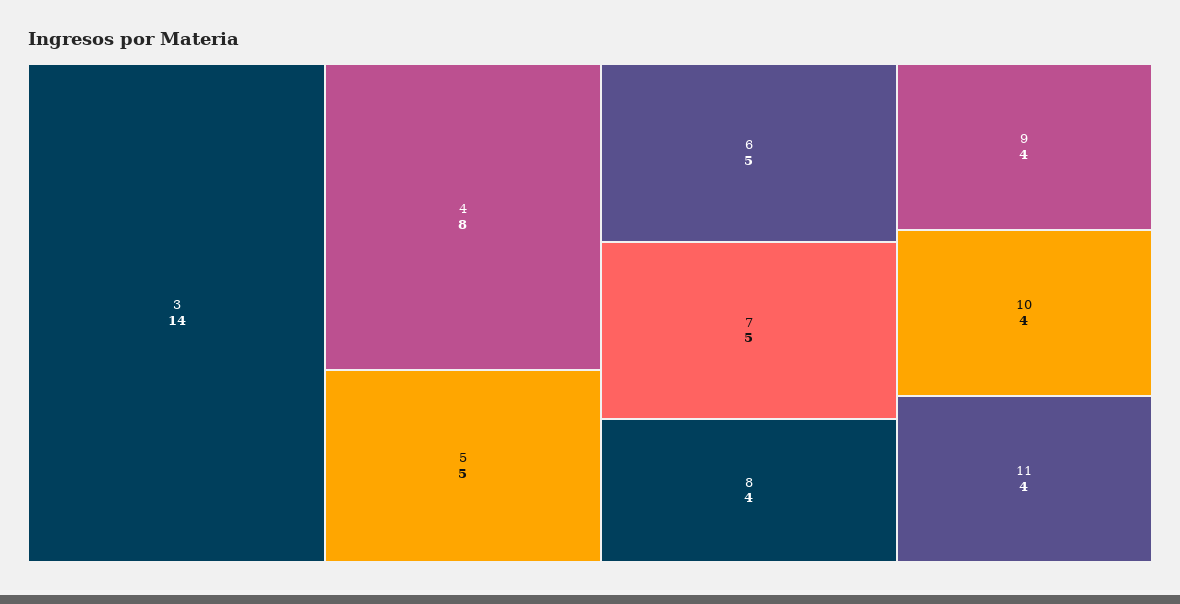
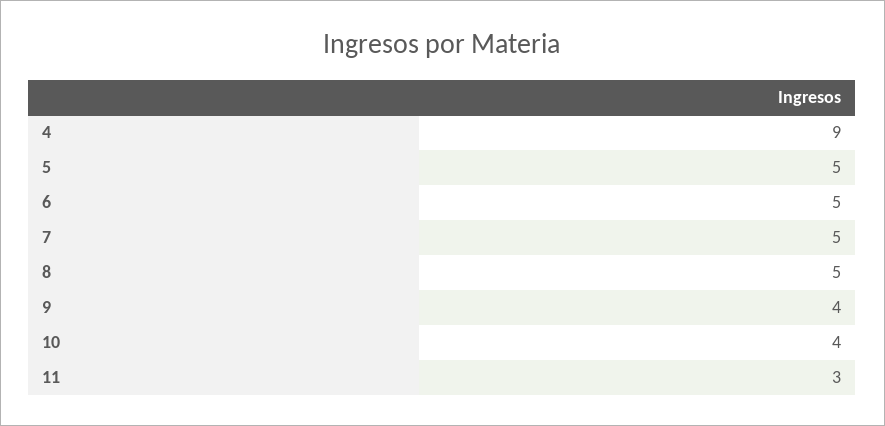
  {
-   "3": 14,
-   "4": 8,
+   "4": 9,
    "5": 5,
    "6": 5,
    "7": 5,
-   "8": 4,
+   "8": 5,
    "9": 4,
    "10": 4,
-   "11": 4
+   "11": 3
  }

